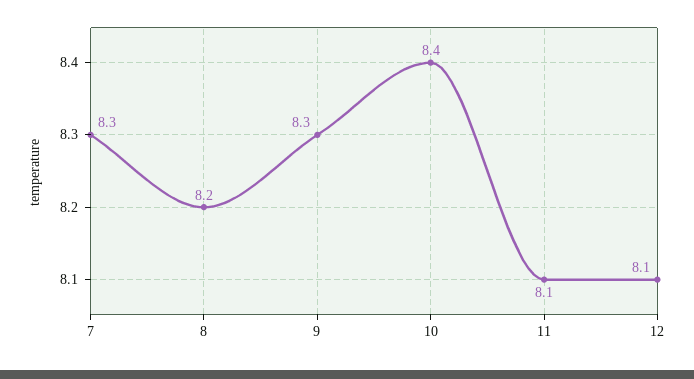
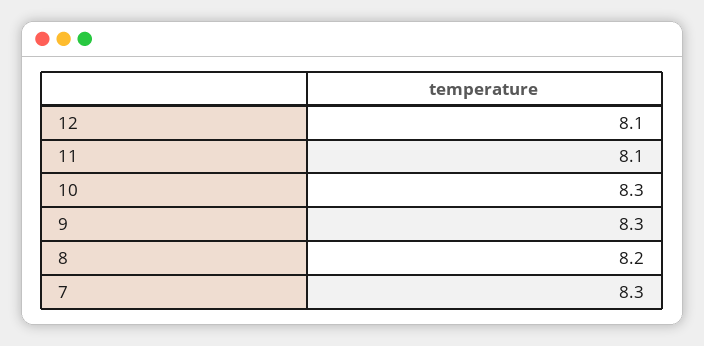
  {
    "7": 8.3,
    "8": 8.2,
    "9": 8.3,
-   "10": 8.4,
+   "10": 8.3,
    "11": 8.1,
    "12": 8.1
  }

